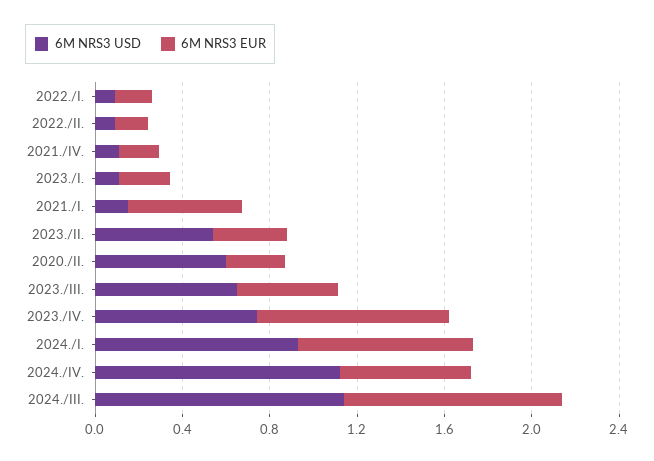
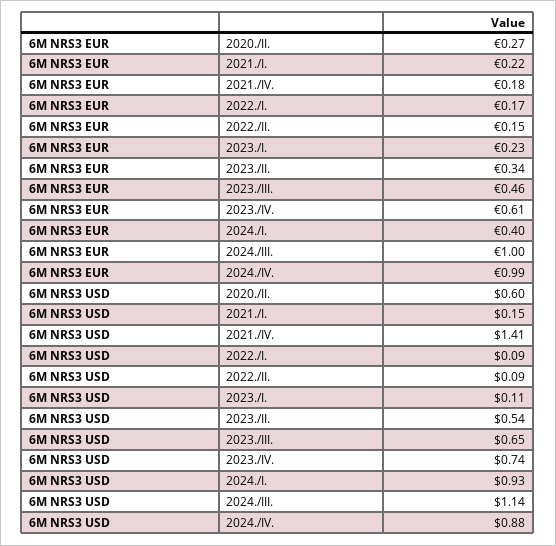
  {
    "6M NRS3 USD": {
      "2022./I.": 0.09,
      "2022./II.": 0.09,
-     "2021./IV.": 0.1,
+     "2021./IV.": 1.41,
      "2023./I.": 0.11,
      "2021./I.": 0.15,
      "2023./II.": 0.54,
      "2020./II.": 0.6,
      "2023./III.": 0.65,
      "2023./IV.": 0.74,
      "2024./I.": 0.93,
-     "2024./IV.": 1.1,
+     "2024./IV.": 0.88,
      "2024./III.": 1.14
    },
    "6M NRS3 EUR": {
      "2022./I.": 0.17,
      "2022./II.": 0.15,
      "2021./IV.": 0.18,
      "2023./I.": 0.23,
-     "2021./I.": 0.5,
+     "2021./I.": 0.22,
      "2023./II.": 0.34,
      "2020./II.": 0.27,
      "2023./III.": 0.46,
-     "2023./IV.": 0.9,
+     "2023./IV.": 0.61,
-     "2024./I.": 0.8,
+     "2024./I.": 0.4,
-     "2024./IV.": 0.6,
+     "2024./IV.": 0.99,
      "2024./III.": 1
    }
  }

